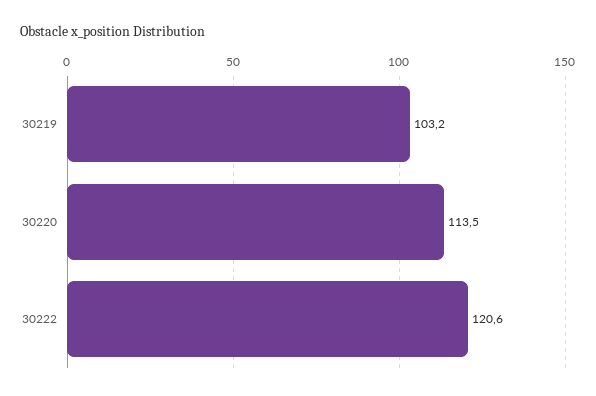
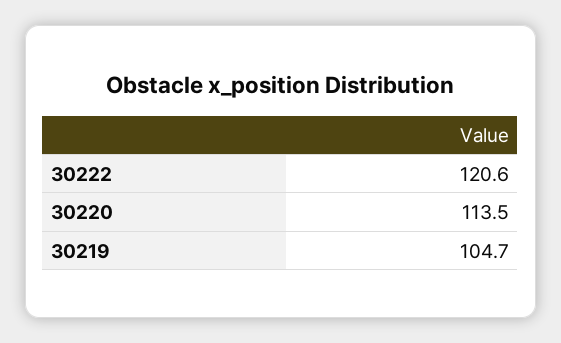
  {
-   "30219": 103.2,
+   "30219": 104.7,
    "30220": 113.5,
    "30222": 120.6
  }

